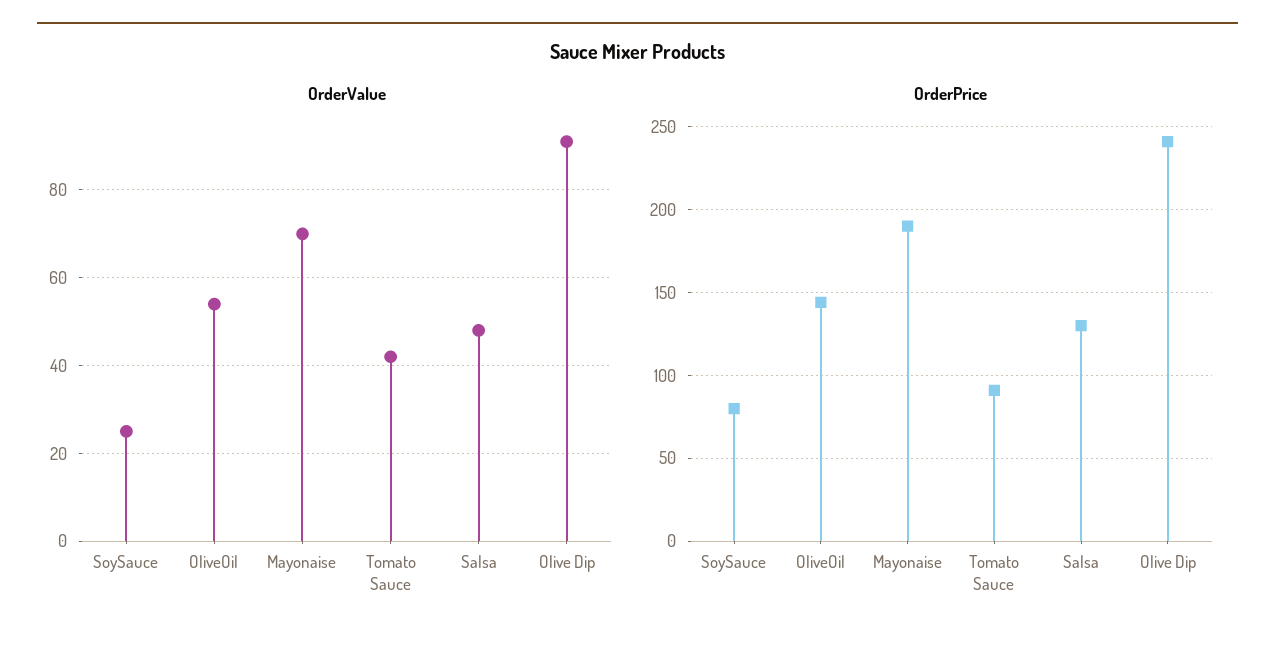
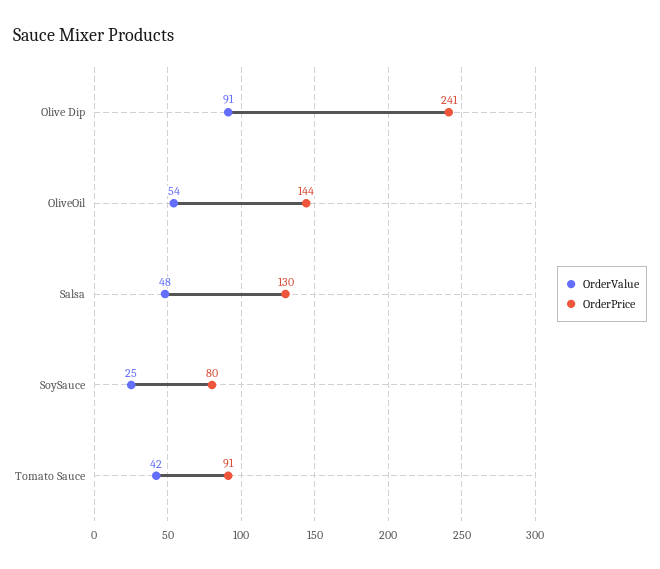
  {
    "OrderValue": {
      "SoySauce": 25,
      "OliveOil": 54,
-     "Mayonaise": 70,
      "Tomato Sauce": 42,
      "Salsa": 48,
      "Olive Dip": 91
    },
    "OrderPrice": {
      "SoySauce": 80,
      "OliveOil": 144,
-     "Mayonaise": 190,
      "Tomato Sauce": 91,
      "Salsa": 130,
      "Olive Dip": 241
    }
  }

